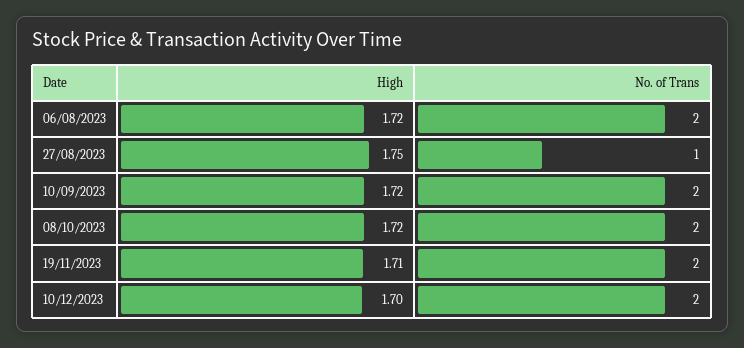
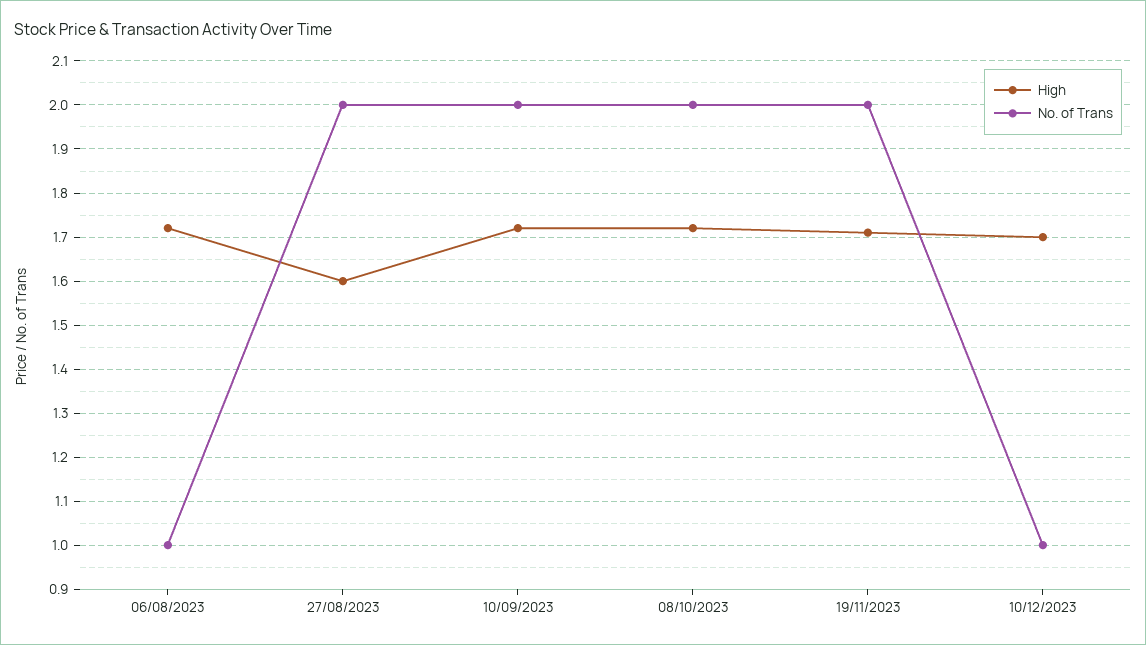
  {
    "High": {
      "06/08/2023": 1.72,
-     "27/08/2023": 1.75,
+     "27/08/2023": 1.6,
      "10/09/2023": 1.72,
      "08/10/2023": 1.72,
      "19/11/2023": 1.71,
      "10/12/2023": 1.7
    },
    "No. of Trans": {
-     "06/08/2023": 2,
+     "06/08/2023": 1,
-     "27/08/2023": 1,
+     "27/08/2023": 2,
      "10/09/2023": 2,
      "08/10/2023": 2,
      "19/11/2023": 2,
-     "10/12/2023": 2
+     "10/12/2023": 1
    }
  }

